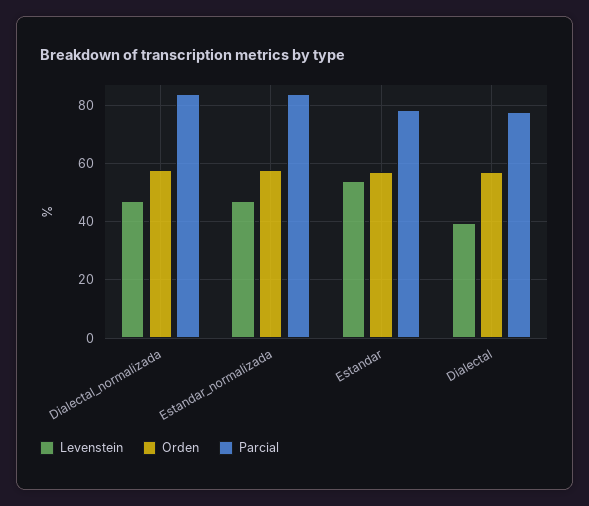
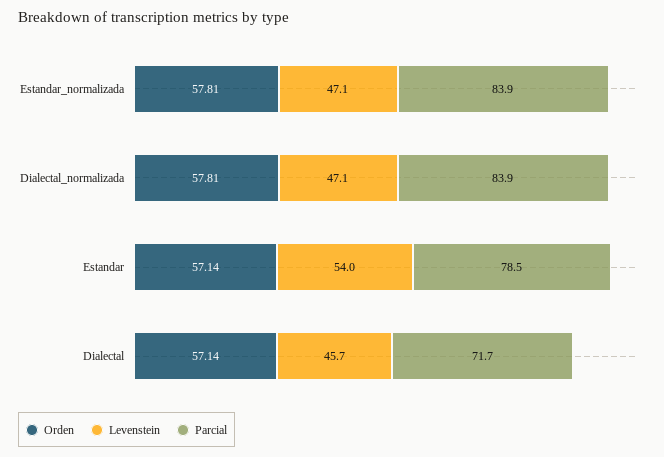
  {
    "Levenstein": {
      "Dialectal_normalizada": 47.1,
      "Estandar_normalizada": 47.1,
      "Estandar": 54,
-     "Dialectal": 40
+     "Dialectal": 45.7
    },
    "Orden": {
      "Dialectal_normalizada": 57.81,
      "Estandar_normalizada": 57.81,
      "Estandar": 57.14,
      "Dialectal": 57.14
    },
    "Parcial": {
      "Dialectal_normalizada": 83.9,
      "Estandar_normalizada": 83.9,
      "Estandar": 78.5,
-     "Dialectal": 77.5
+     "Dialectal": 71.7
    }
  }

